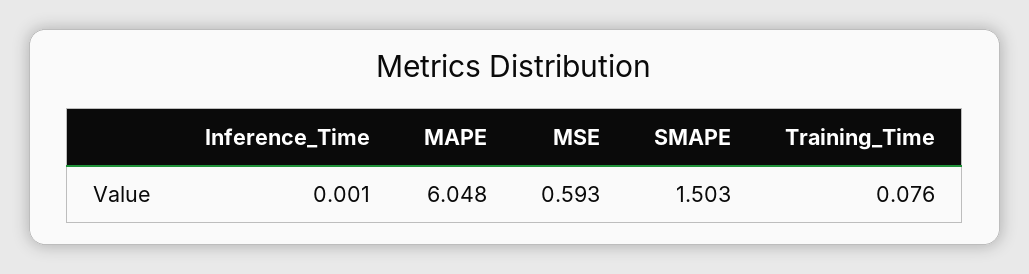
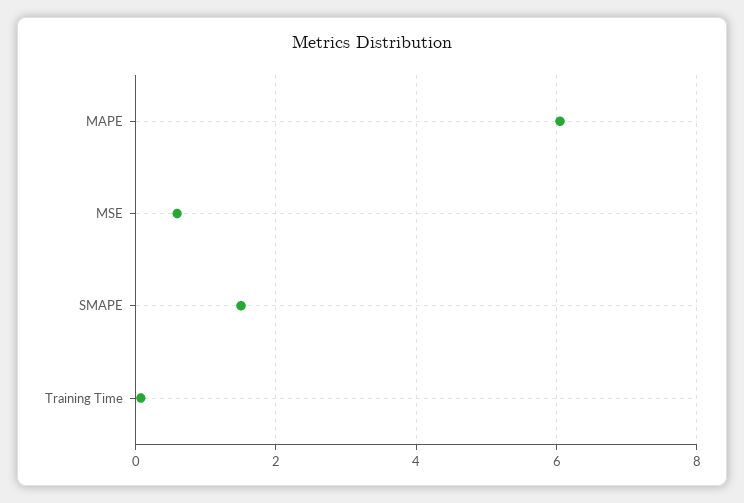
  {
-   "Inference_Time": 0.001,
    "MAPE": 6.048,
    "MSE": 0.593,
    "SMAPE": 1.503,
    "Training_Time": 0.076
  }

